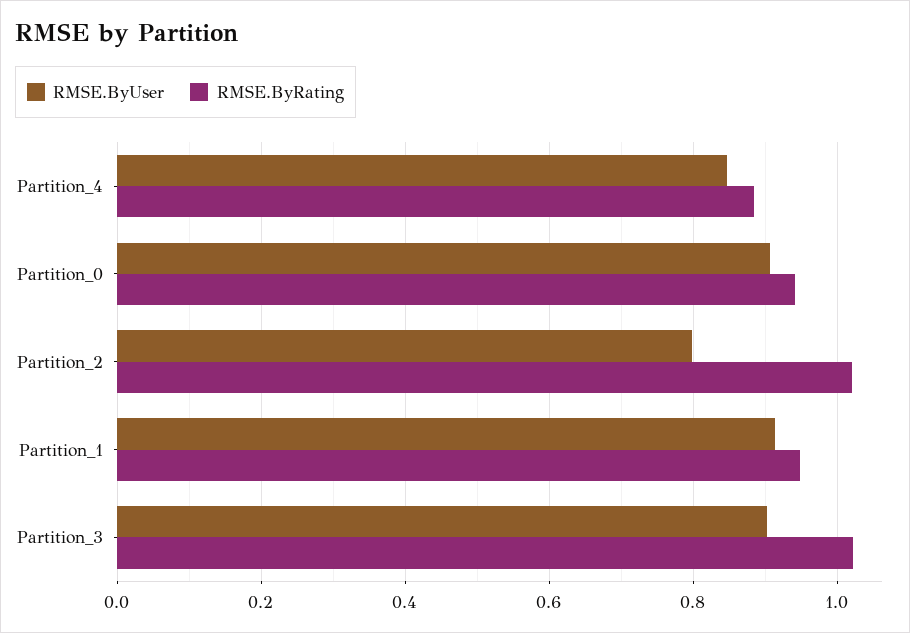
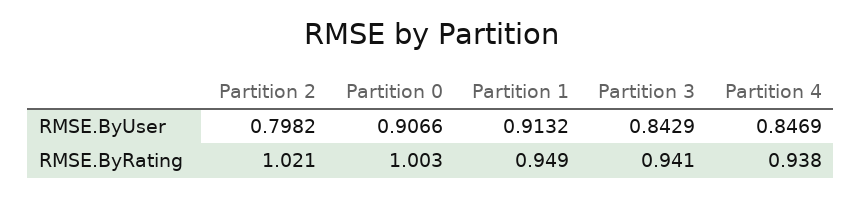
  {
    "RMSE.ByUser": {
      "Partition_4": 0.8469,
      "Partition_0": 0.9066,
      "Partition_2": 0.7982,
      "Partition_1": 0.9132,
-     "Partition_3": 0.9
+     "Partition_3": 0.8429
    },
    "RMSE.ByRating": {
-     "Partition_4": 0.88,
+     "Partition_4": 0.938,
-     "Partition_0": 0.94,
+     "Partition_0": 1.003,
      "Partition_2": 1.021,
      "Partition_1": 0.949,
-     "Partition_3": 1.02
+     "Partition_3": 0.941
    }
  }

